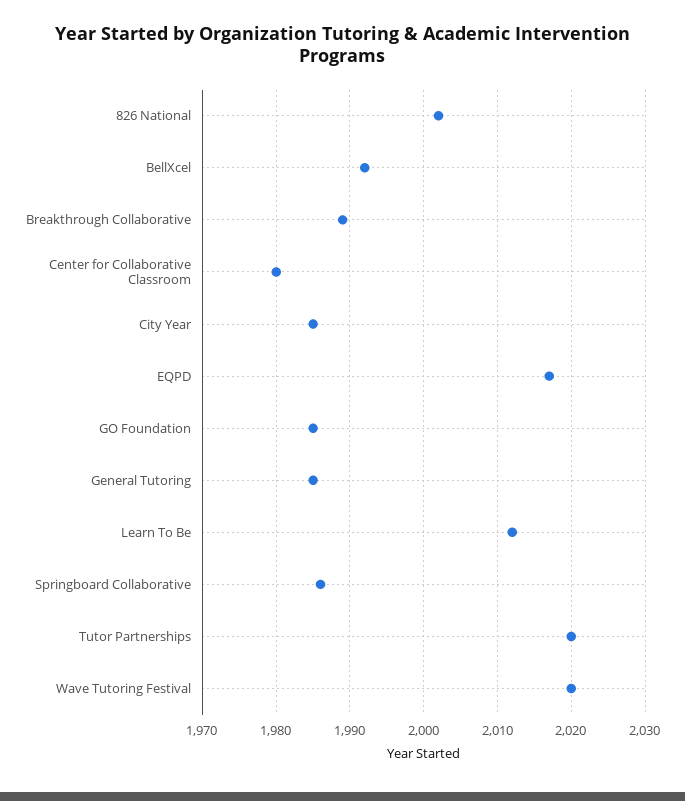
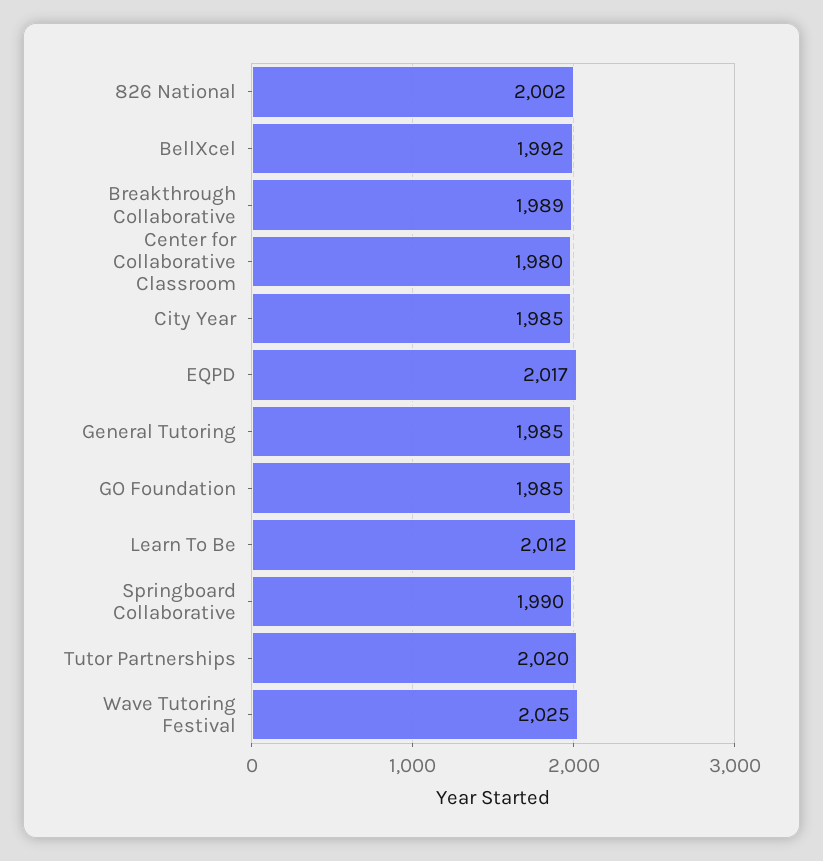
  {
    "826 National": 2002,
    "BellXcel": 1992,
    "Breakthrough Collaborative": 1989,
    "Center for Collaborative Classroom": 1980,
    "City Year": 1985,
    "EQPD": 2017,
    "GO Foundation": 1985,
    "General Tutoring": 1985,
    "Learn To Be": 2012,
-   "Springboard Collaborative": 1986,
+   "Springboard Collaborative": 1990,
    "Tutor Partnerships": 2020,
-   "Wave Tutoring Festival": 2020
+   "Wave Tutoring Festival": 2025
  }

